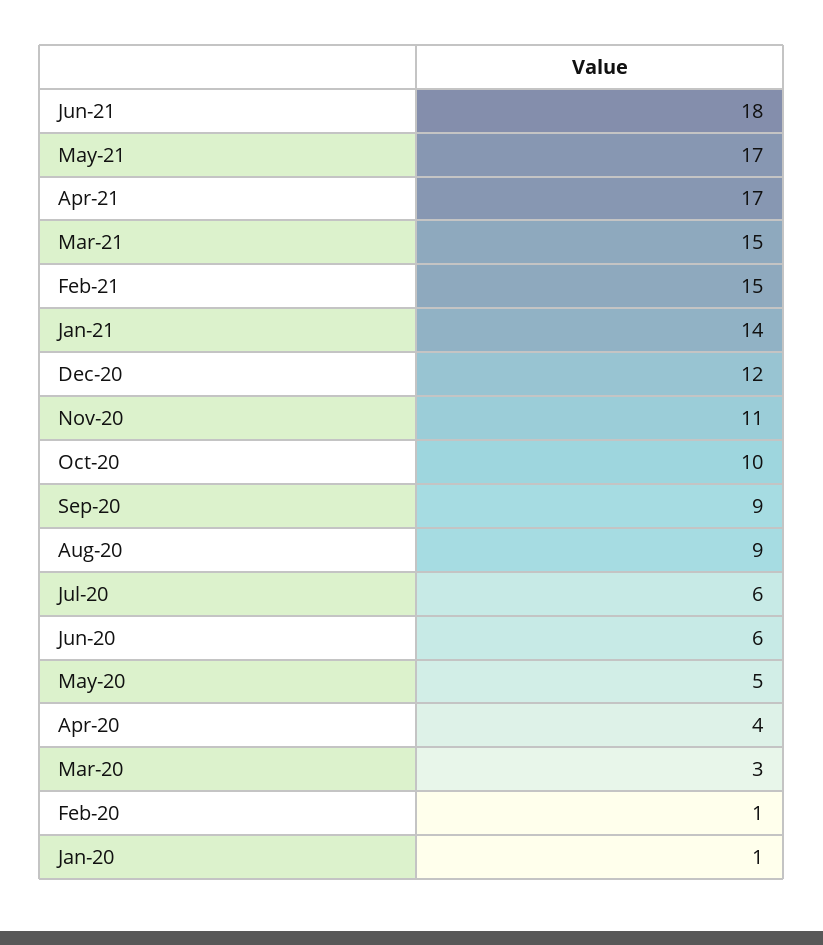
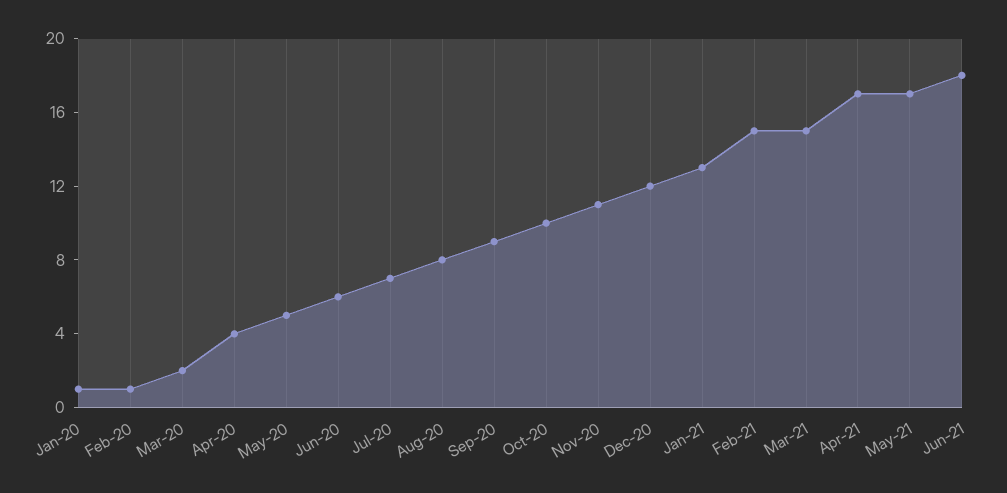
  {
    "Jun-21": 18,
    "May-21": 17,
    "Apr-21": 17,
    "Mar-21": 15,
    "Feb-21": 15,
-   "Jan-21": 14,
+   "Jan-21": 13,
    "Dec-20": 12,
    "Nov-20": 11,
    "Oct-20": 10,
    "Sep-20": 9,
-   "Aug-20": 9,
+   "Aug-20": 8,
-   "Jul-20": 6,
+   "Jul-20": 7,
    "Jun-20": 6,
    "May-20": 5,
    "Apr-20": 4,
-   "Mar-20": 3,
+   "Mar-20": 2,
    "Feb-20": 1,
    "Jan-20": 1
  }

